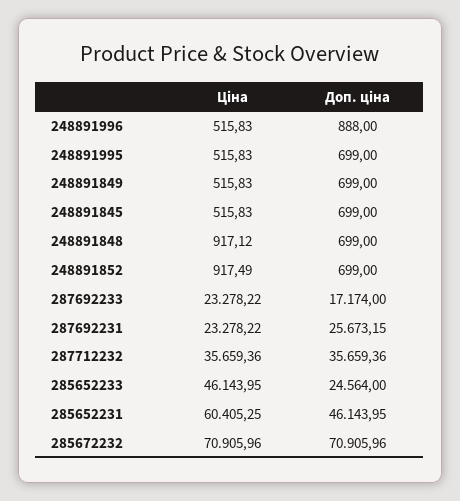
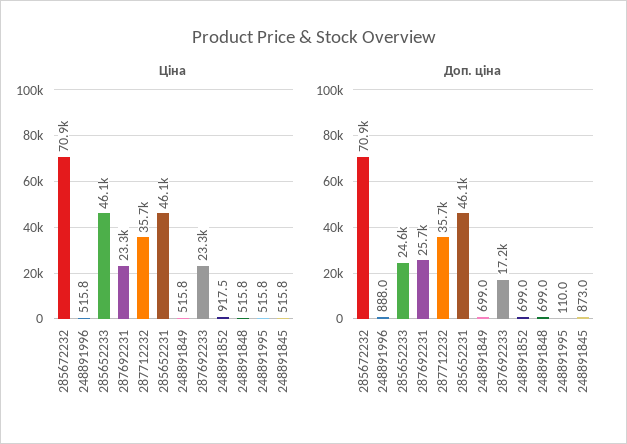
  {
    "Ціна": {
      "248891996": 515.83,
      "248891995": 515.83,
      "248891849": 515.83,
      "248891845": 515.83,
-     "248891848": 917.12,
+     "248891848": 515.8,
      "248891852": 917.49,
      "287692233": 23278.22,
      "287692231": 23278.22,
      "287712232": 35659.36,
      "285652233": 46143.95,
-     "285652231": 60405.25,
+     "285652231": 46100,
      "285672232": 70905.96
    },
    "Доп. ціна": {
      "248891996": 888,
-     "248891995": 699,
+     "248891995": 110,
      "248891849": 699,
-     "248891845": 699,
+     "248891845": 873,
      "248891848": 699,
      "248891852": 699,
      "287692233": 17174,
      "287692231": 25673.15,
      "287712232": 35659.36,
      "285652233": 24564,
      "285652231": 46143.95,
      "285672232": 70905.96
    }
  }

